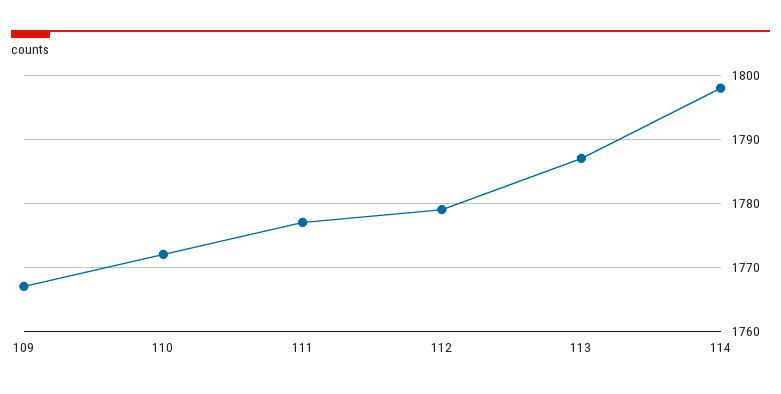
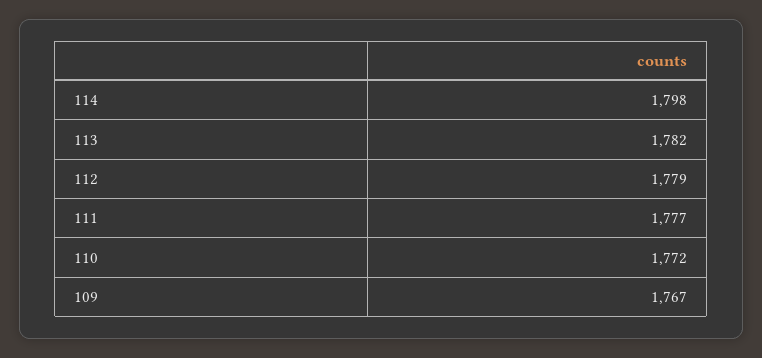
  {
    "109": 1767,
    "110": 1772,
    "111": 1777,
    "112": 1779,
-   "113": 1787,
+   "113": 1782,
    "114": 1798
  }

